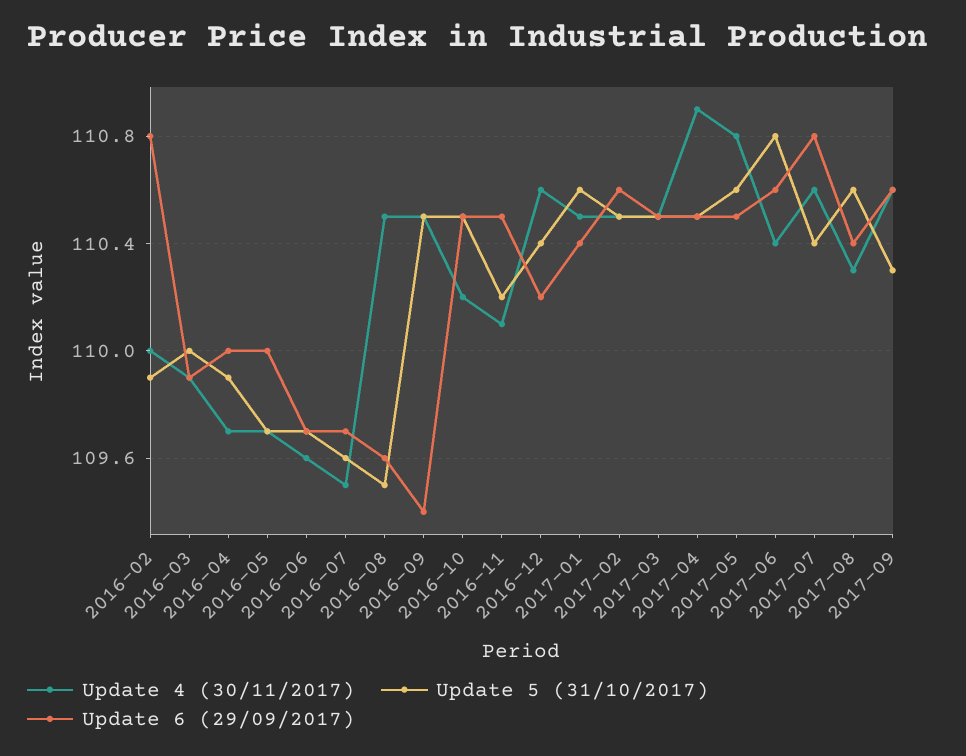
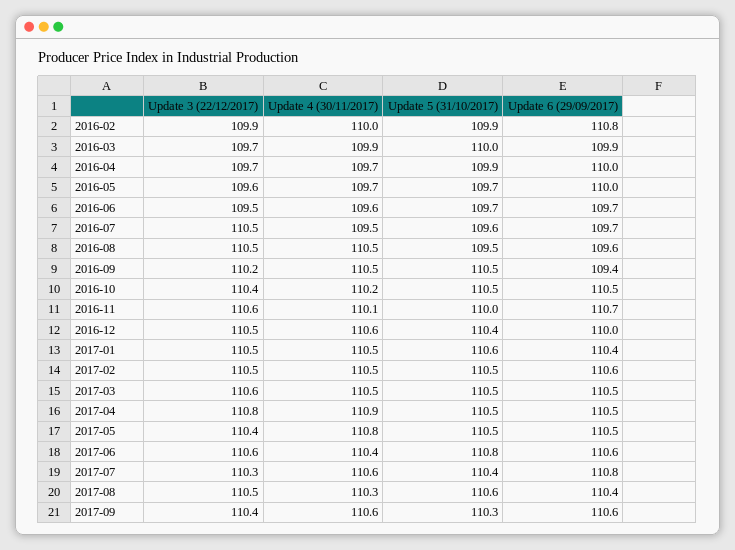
  {
    "Update 4 (30/11/2017)": {
      "2016-02": 110,
      "2016-03": 109.9,
      "2016-04": 109.7,
      "2016-05": 109.7,
      "2016-06": 109.6,
      "2016-07": 109.5,
      "2016-08": 110.5,
      "2016-09": 110.5,
      "2016-10": 110.2,
      "2016-11": 110.1,
      "2016-12": 110.6,
      "2017-01": 110.5,
      "2017-02": 110.5,
      "2017-03": 110.5,
      "2017-04": 110.9,
      "2017-05": 110.8,
      "2017-06": 110.4,
      "2017-07": 110.6,
      "2017-08": 110.3,
      "2017-09": 110.6
    },
    "Update 5 (31/10/2017)": {
      "2016-02": 109.9,
      "2016-03": 110,
      "2016-04": 109.9,
      "2016-05": 109.7,
      "2016-06": 109.7,
      "2016-07": 109.6,
      "2016-08": 109.5,
      "2016-09": 110.5,
      "2016-10": 110.5,
-     "2016-11": 110.2,
+     "2016-11": 110,
      "2016-12": 110.4,
      "2017-01": 110.6,
      "2017-02": 110.5,
      "2017-03": 110.5,
      "2017-04": 110.5,
-     "2017-05": 110.6,
+     "2017-05": 110.5,
      "2017-06": 110.8,
      "2017-07": 110.4,
      "2017-08": 110.6,
      "2017-09": 110.3
    },
    "Update 6 (29/09/2017)": {
      "2016-02": 110.8,
      "2016-03": 109.9,
      "2016-04": 110,
      "2016-05": 110,
      "2016-06": 109.7,
      "2016-07": 109.7,
      "2016-08": 109.6,
      "2016-09": 109.4,
      "2016-10": 110.5,
-     "2016-11": 110.5,
+     "2016-11": 110.7,
-     "2016-12": 110.2,
+     "2016-12": 110,
      "2017-01": 110.4,
      "2017-02": 110.6,
      "2017-03": 110.5,
      "2017-04": 110.5,
      "2017-05": 110.5,
      "2017-06": 110.6,
      "2017-07": 110.8,
      "2017-08": 110.4,
      "2017-09": 110.6
-   }
+   },
+   "Update 3 (22/12/2017)": {
+     "2016-02": 109.9,
+     "2016-03": 109.7,
+     "2016-04": 109.7,
+     "2016-05": 109.6,
+     "2016-06": 109.5,
+     "2016-07": 110.5,
+     "2016-08": 110.5,
+     "2016-09": 110.2,
+     "2016-10": 110.4,
+     "2016-11": 110.6,
+     "2016-12": 110.5,
+     "2017-01": 110.5,
+     "2017-02": 110.5,
+     "2017-03": 110.6,
+     "2017-04": 110.8,
+     "2017-05": 110.4,
+     "2017-06": 110.6,
+     "2017-07": 110.3,
+     "2017-08": 110.5,
+     "2017-09": 110.4
+   }
  }

